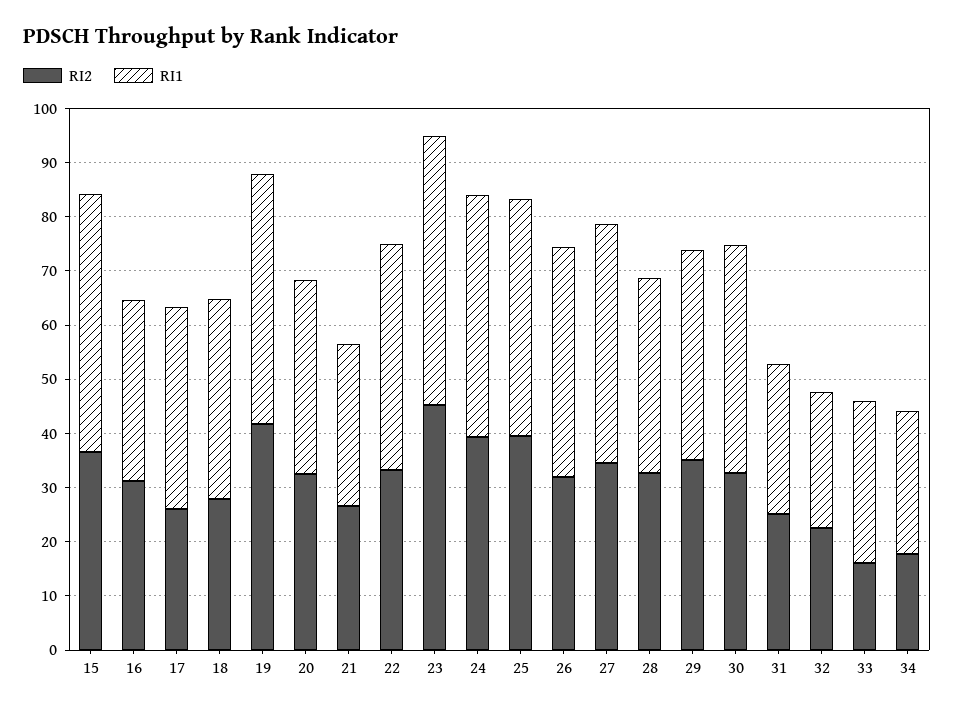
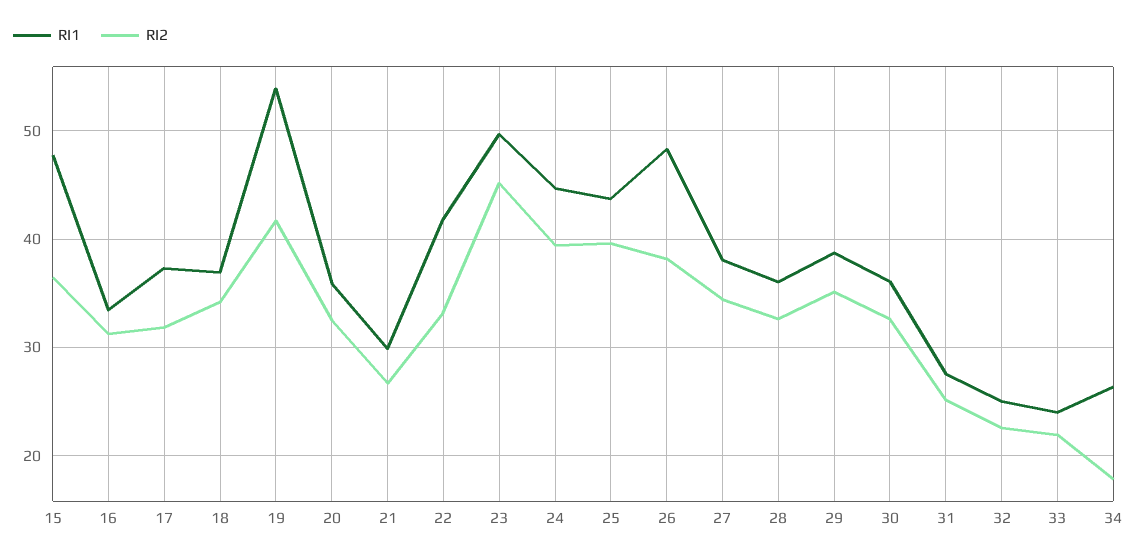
  {
    "RI2": {
      "15": 36,
      "16": 31,
-     "17": 26,
+     "17": 32,
-     "18": 28,
+     "18": 34,
      "19": 42,
      "20": 32,
      "21": 27,
      "22": 33,
      "23": 45,
      "24": 39,
      "25": 40,
-     "26": 32,
+     "26": 38,
      "27": 34,
      "28": 33,
      "29": 35,
      "30": 33,
      "31": 25,
      "32": 23,
-     "33": 16,
+     "33": 22,
      "34": 18
    },
    "RI1": {
      "15": 48,
      "16": 33,
      "17": 37,
      "18": 37,
-     "19": 46,
+     "19": 54,
      "20": 36,
      "21": 30,
      "22": 42,
      "23": 50,
      "24": 45,
      "25": 44,
-     "26": 42,
+     "26": 48,
-     "27": 44,
+     "27": 38,
      "28": 36,
      "29": 39,
-     "30": 42,
+     "30": 36,
      "31": 28,
      "32": 25,
-     "33": 30,
+     "33": 24,
      "34": 26
    }
  }

